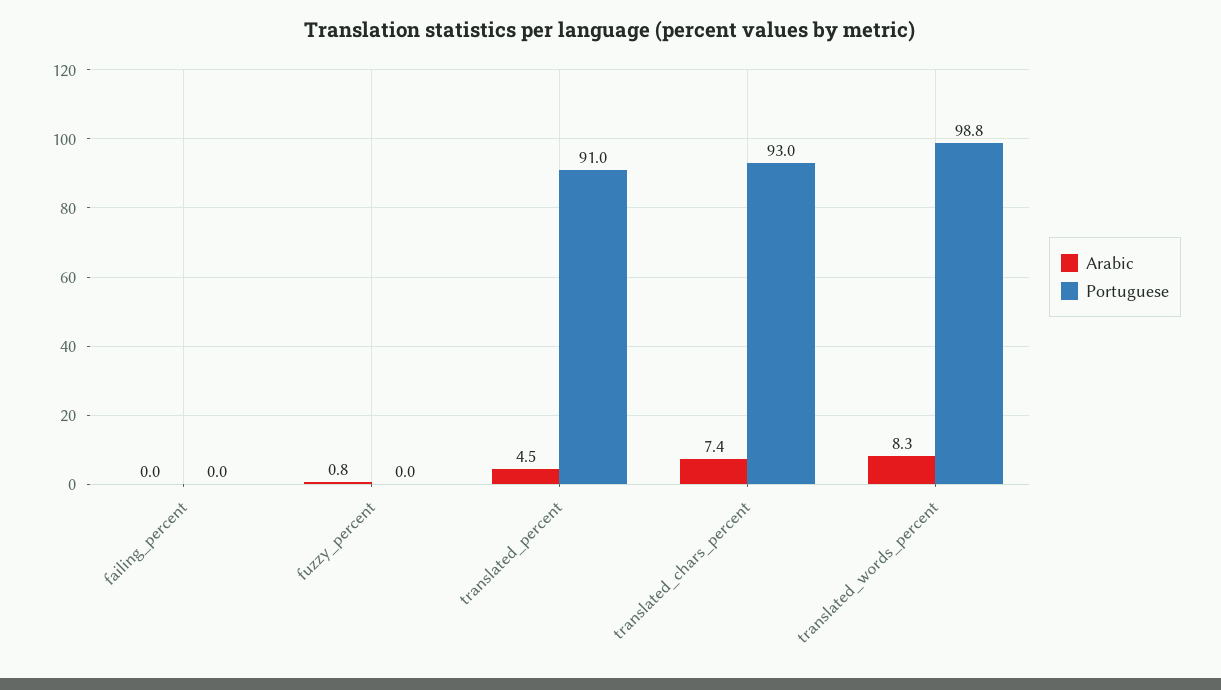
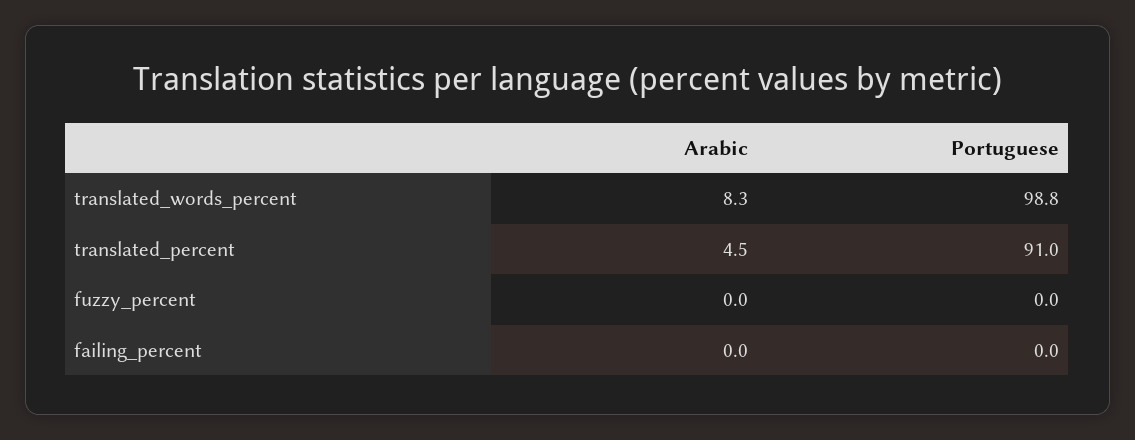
  {
    "Arabic": {
      "failing_percent": 0,
-     "fuzzy_percent": 0.8,
+     "fuzzy_percent": 0,
      "translated_percent": 4.5,
-     "translated_chars_percent": 7.4,
      "translated_words_percent": 8.3
    },
    "Portuguese": {
      "failing_percent": 0,
      "fuzzy_percent": 0,
      "translated_percent": 91,
-     "translated_chars_percent": 93,
      "translated_words_percent": 98.8
    }
  }

